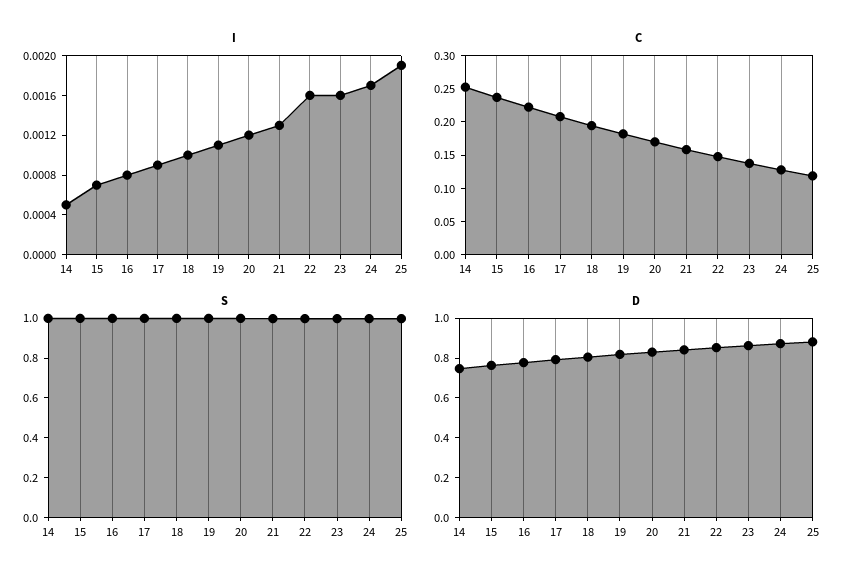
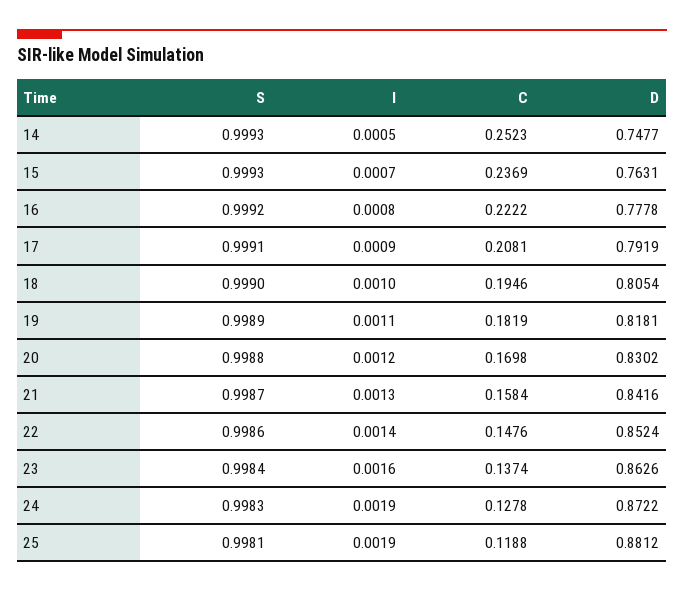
  {
    "I": {
      "14": 0.0005,
      "15": 0.0007,
      "16": 0.0008,
      "17": 0.0009,
      "18": 0.001,
      "19": 0.0011,
      "20": 0.0012,
      "21": 0.0013,
-     "22": 0.0016,
+     "22": 0.0014,
      "23": 0.0016,
-     "24": 0.0017,
+     "24": 0.0019,
      "25": 0.0019
    },
    "C": {
      "14": 0.2523,
      "15": 0.2369,
      "16": 0.2222,
      "17": 0.2081,
      "18": 0.1946,
      "19": 0.1819,
      "20": 0.1698,
      "21": 0.1584,
      "22": 0.1476,
      "23": 0.1374,
      "24": 0.1278,
      "25": 0.1188
    },
    "S": {
      "14": 0.9993,
      "15": 0.9993,
      "16": 0.9992,
      "17": 0.9991,
      "18": 0.999,
      "19": 0.9989,
      "20": 0.9988,
      "21": 0.9987,
      "22": 0.9986,
      "23": 0.9984,
      "24": 0.9983,
      "25": 0.9981
    },
    "D": {
      "14": 0.7477,
      "15": 0.7631,
      "16": 0.7778,
      "17": 0.7919,
      "18": 0.8054,
      "19": 0.8181,
      "20": 0.8302,
      "21": 0.8416,
      "22": 0.8524,
      "23": 0.8626,
      "24": 0.8722,
      "25": 0.8812
    }
  }

